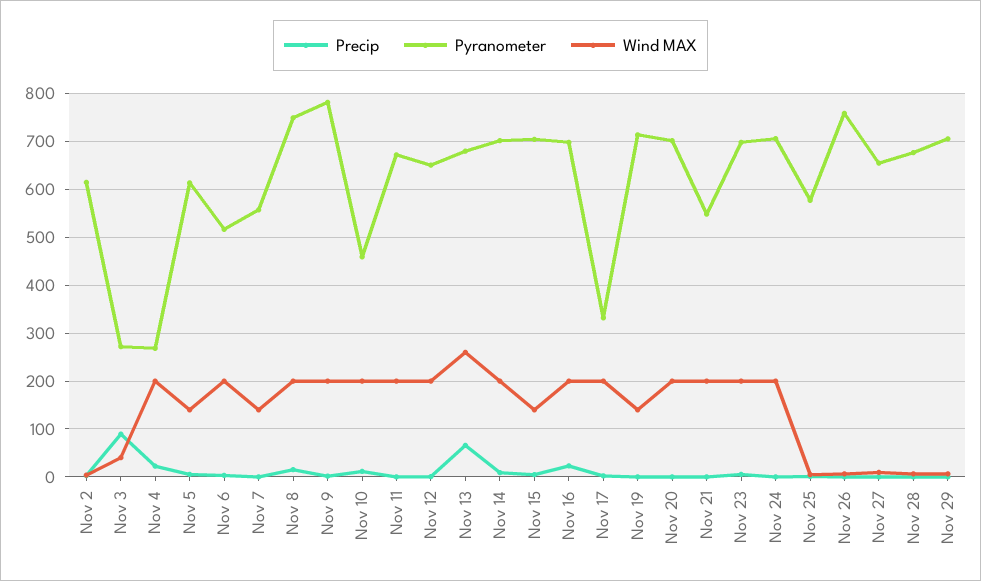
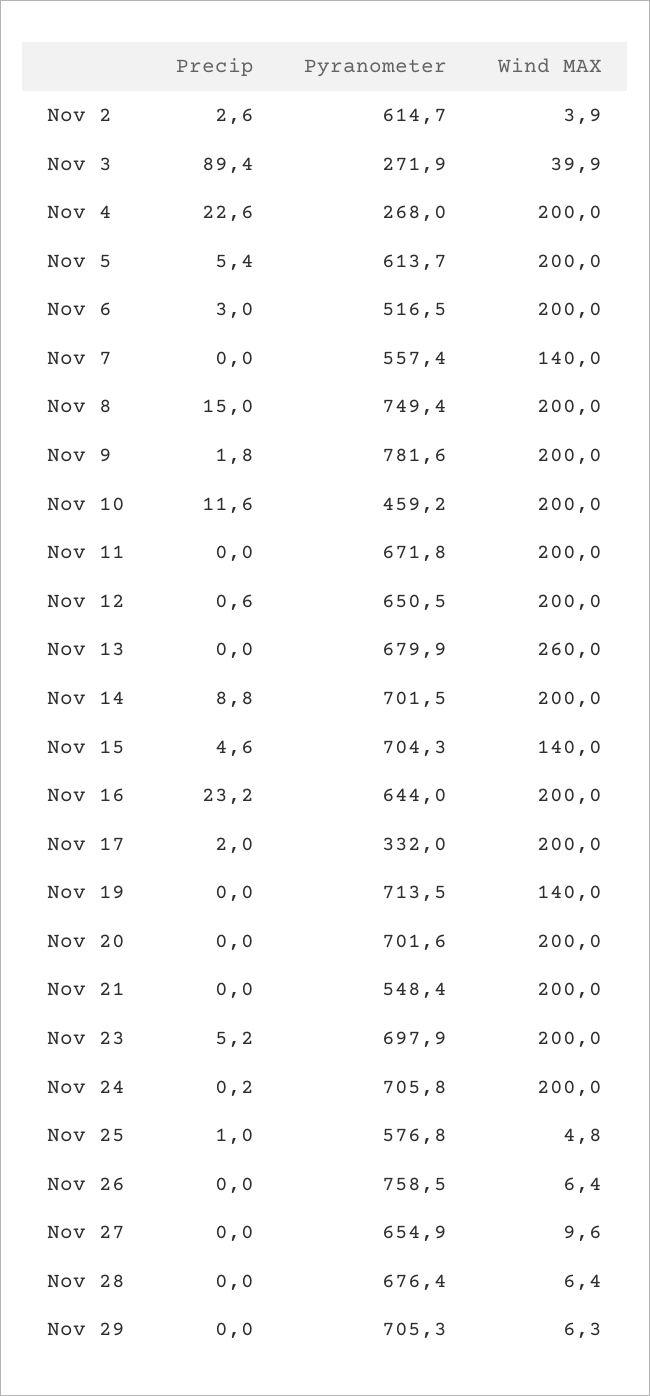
  {
    "Precip": {
      "Nov 2": 2.6,
      "Nov 3": 89.4,
      "Nov 4": 22.6,
      "Nov 5": 5.4,
      "Nov 6": 3,
      "Nov 7": 0,
      "Nov 8": 15,
      "Nov 9": 1.8,
      "Nov 10": 11.6,
      "Nov 11": 0,
      "Nov 12": 0.6,
-     "Nov 13": 60,
+     "Nov 13": 0,
      "Nov 14": 8.8,
      "Nov 15": 4.6,
      "Nov 16": 23.2,
      "Nov 17": 2,
      "Nov 19": 0,
      "Nov 20": 0,
      "Nov 21": 0,
      "Nov 23": 5.2,
      "Nov 24": 0.2,
      "Nov 25": 1,
      "Nov 26": 0,
      "Nov 27": 0,
      "Nov 28": 0,
      "Nov 29": 0
    },
    "Pyranometer": {
      "Nov 2": 614.7,
      "Nov 3": 271.9,
      "Nov 4": 268,
      "Nov 5": 613.7,
      "Nov 6": 516.5,
      "Nov 7": 557.4,
      "Nov 8": 749.4,
      "Nov 9": 781.6,
      "Nov 10": 459.2,
      "Nov 11": 671.8,
      "Nov 12": 650.5,
      "Nov 13": 679.9,
      "Nov 14": 701.5,
      "Nov 15": 704.3,
-     "Nov 16": 700,
+     "Nov 16": 644,
      "Nov 17": 332,
      "Nov 19": 713.5,
      "Nov 20": 701.6,
      "Nov 21": 548.4,
      "Nov 23": 697.9,
      "Nov 24": 705.8,
      "Nov 25": 576.8,
      "Nov 26": 758.5,
      "Nov 27": 654.9,
      "Nov 28": 676.4,
      "Nov 29": 705.3
    },
    "Wind MAX": {
      "Nov 2": 3.9,
      "Nov 3": 39.9,
      "Nov 4": 200,
-     "Nov 5": 140,
+     "Nov 5": 200,
      "Nov 6": 200,
      "Nov 7": 140,
      "Nov 8": 200,
      "Nov 9": 200,
      "Nov 10": 200,
      "Nov 11": 200,
      "Nov 12": 200,
      "Nov 13": 260,
      "Nov 14": 200,
      "Nov 15": 140,
      "Nov 16": 200,
      "Nov 17": 200,
      "Nov 19": 140,
      "Nov 20": 200,
      "Nov 21": 200,
      "Nov 23": 200,
      "Nov 24": 200,
      "Nov 25": 4.8,
      "Nov 26": 6.4,
      "Nov 27": 9.6,
      "Nov 28": 6.4,
      "Nov 29": 6.3
    }
  }

